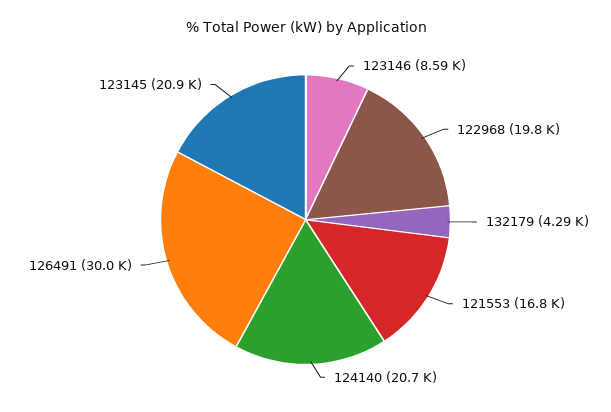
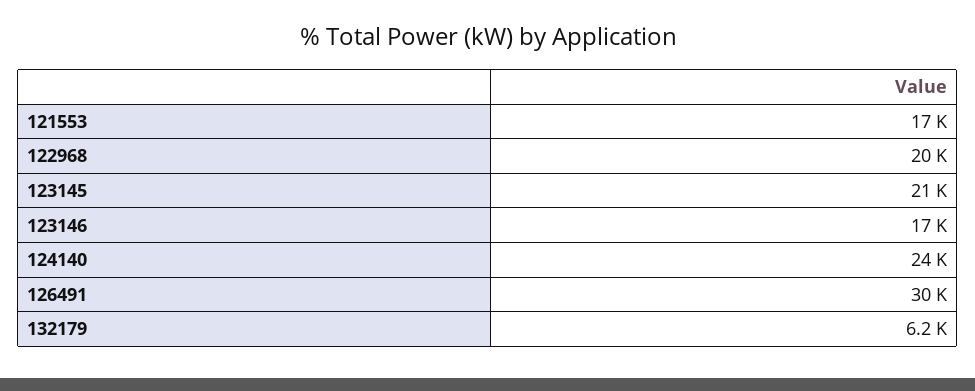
  {
-   "123146": 8590,
+   "123146": 17000,
    "122968": 19800,
-   "132179": 4290,
+   "132179": 6200,
    "121553": 16800,
-   "124140": 20700,
+   "124140": 24000,
    "126491": 30000,
    "123145": 20900
  }

